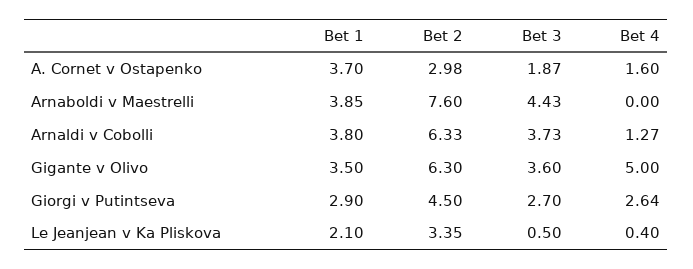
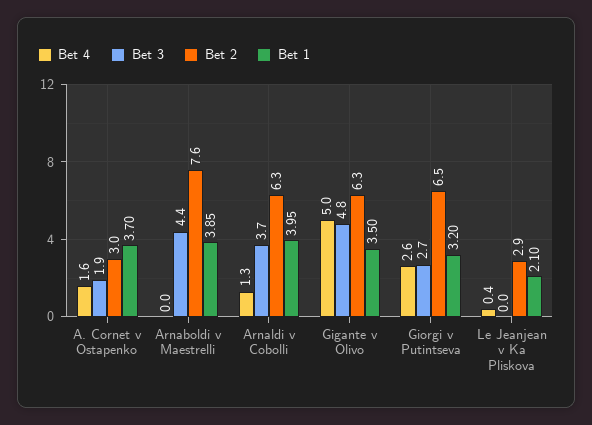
  {
    "Bet 1": {
      "A. Cornet v Ostapenko": 3.7,
      "Arnaboldi v Maestrelli": 3.85,
-     "Arnaldi v Cobolli": 3.8,
+     "Arnaldi v Cobolli": 3.95,
      "Gigante v Olivo": 3.5,
-     "Giorgi v Putintseva": 2.9,
+     "Giorgi v Putintseva": 3.2,
      "Le Jeanjean v Ka Pliskova": 2.1
    },
    "Bet 2": {
      "A. Cornet v Ostapenko": 2.98,
      "Arnaboldi v Maestrelli": 7.6,
      "Arnaldi v Cobolli": 6.33,
      "Gigante v Olivo": 6.3,
-     "Giorgi v Putintseva": 4.5,
+     "Giorgi v Putintseva": 6.5,
-     "Le Jeanjean v Ka Pliskova": 3.35
+     "Le Jeanjean v Ka Pliskova": 2.9
    },
    "Bet 3": {
      "A. Cornet v Ostapenko": 1.87,
      "Arnaboldi v Maestrelli": 4.43,
      "Arnaldi v Cobolli": 3.73,
-     "Gigante v Olivo": 3.6,
+     "Gigante v Olivo": 4.8,
      "Giorgi v Putintseva": 2.7,
-     "Le Jeanjean v Ka Pliskova": 0.5
+     "Le Jeanjean v Ka Pliskova": 0
    },
    "Bet 4": {
      "A. Cornet v Ostapenko": 1.6,
      "Arnaboldi v Maestrelli": 0,
      "Arnaldi v Cobolli": 1.27,
      "Gigante v Olivo": 5,
      "Giorgi v Putintseva": 2.64,
      "Le Jeanjean v Ka Pliskova": 0.4
    }
  }

